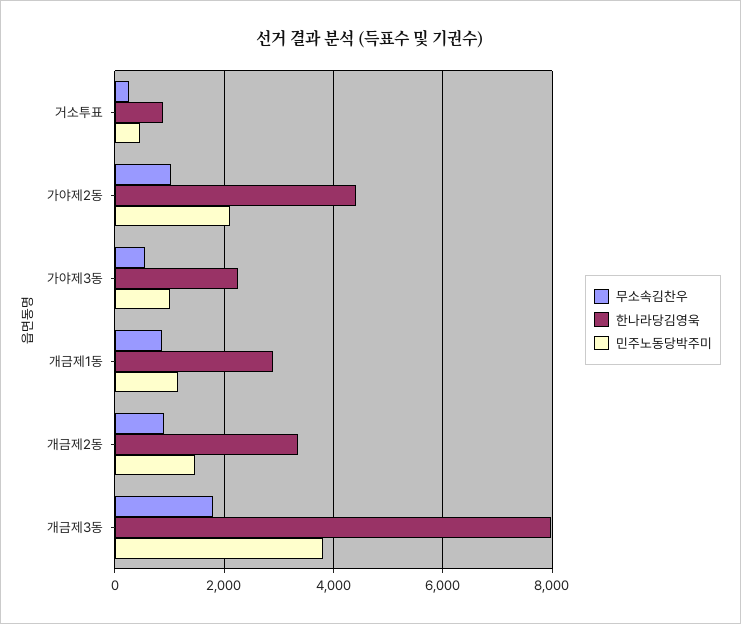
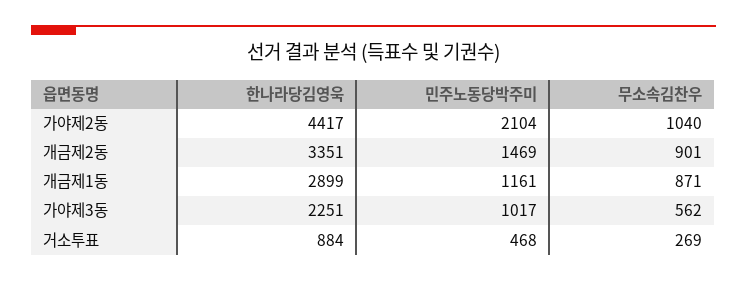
  {
    "무소속김찬우": {
      "거소투표": 269,
      "가야제2동": 1040,
      "가야제3동": 562,
      "개금제1동": 871,
-     "개금제2동": 901,
+     "개금제2동": 901
-     "개금제3동": 1800
    },
    "한나라당김영욱": {
      "거소투표": 884,
      "가야제2동": 4417,
      "가야제3동": 2251,
      "개금제1동": 2899,
-     "개금제2동": 3351,
+     "개금제2동": 3351
-     "개금제3동": 8000
    },
    "민주노동당박주미": {
      "거소투표": 468,
      "가야제2동": 2104,
      "가야제3동": 1017,
      "개금제1동": 1161,
-     "개금제2동": 1469,
+     "개금제2동": 1469
-     "개금제3동": 3800
    }
  }

